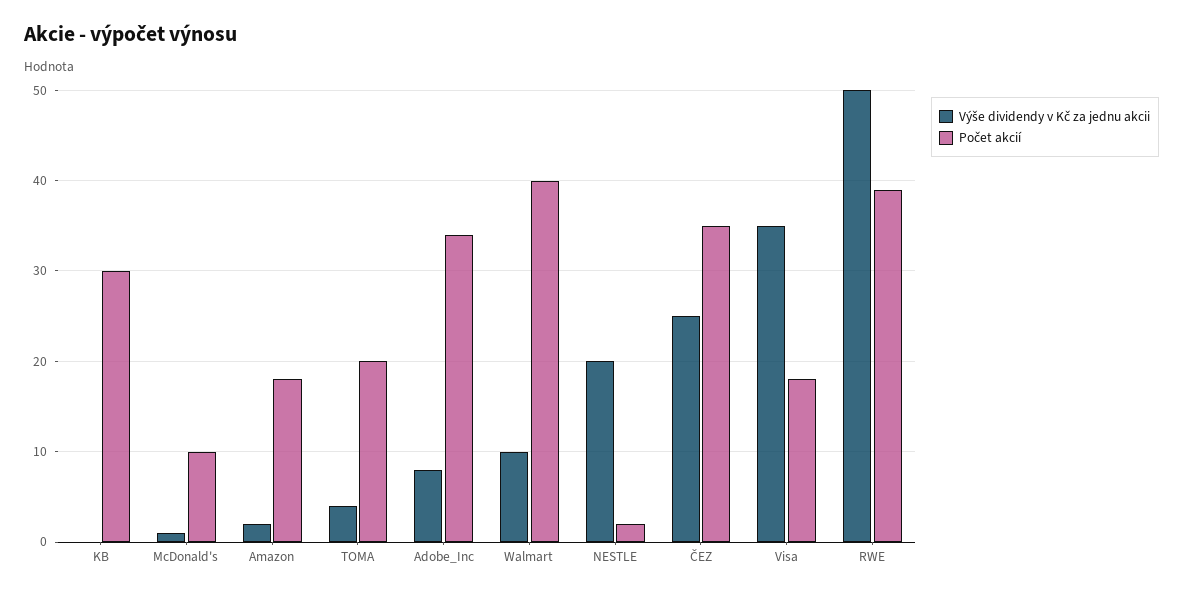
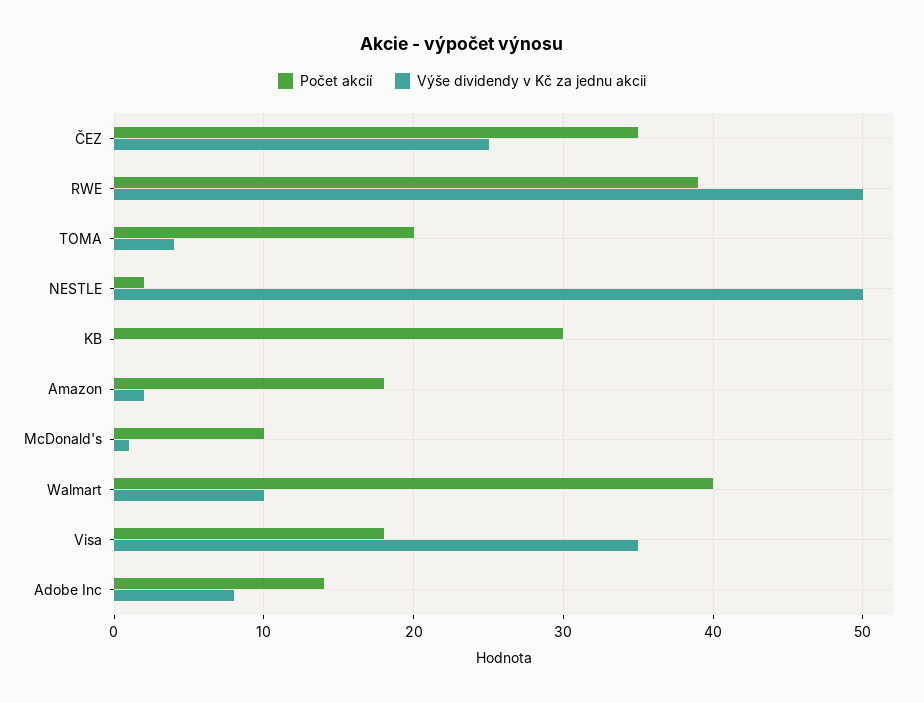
  {
    "Výše dividendy v Kč za jednu akcii": {
      "KB": 0,
      "McDonald's": 1,
      "Amazon": 2,
      "TOMA": 4,
      "Adobe_Inc": 8,
      "Walmart": 10,
-     "NESTLE": 20,
+     "NESTLE": 50,
      "ČEZ": 25,
      "Visa": 35,
      "RWE": 50
    },
    "Počet akcií": {
      "KB": 30,
      "McDonald's": 10,
      "Amazon": 18,
      "TOMA": 20,
-     "Adobe_Inc": 34,
+     "Adobe_Inc": 14,
      "Walmart": 40,
      "NESTLE": 2,
      "ČEZ": 35,
      "Visa": 18,
      "RWE": 39
    }
  }

